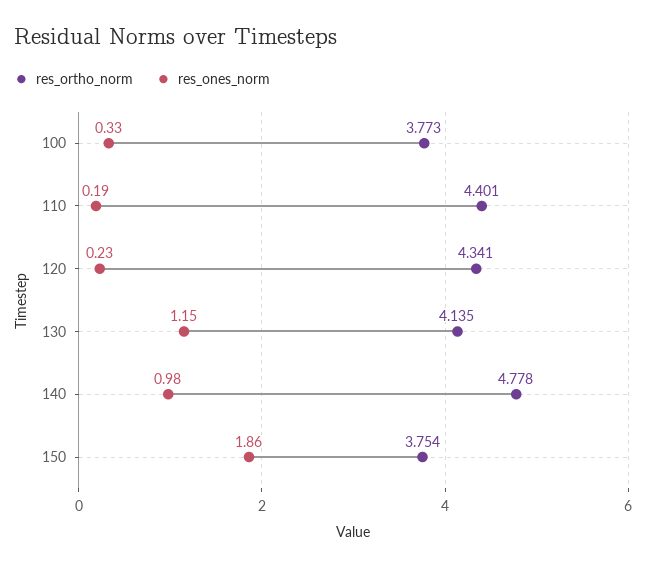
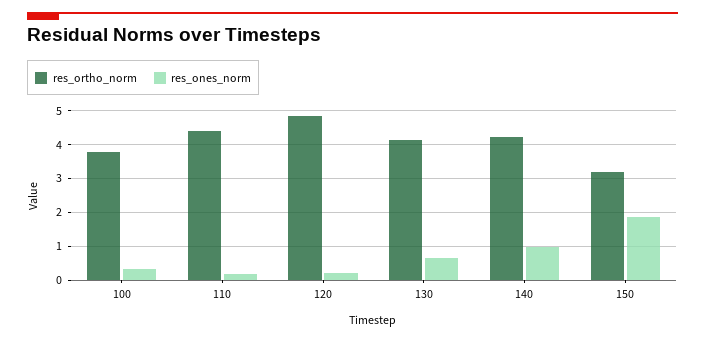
  {
    "res_ortho_norm": {
      "100": 3.773,
      "110": 4.401,
-     "120": 4.341,
+     "120": 4.8,
      "130": 4.135,
-     "140": 4.778,
+     "140": 4.2,
-     "150": 3.754
+     "150": 3.2
    },
    "res_ones_norm": {
      "100": 0.33,
      "110": 0.19,
      "120": 0.23,
-     "130": 1.15,
+     "130": 0.6,
      "140": 0.98,
      "150": 1.86
    }
  }

